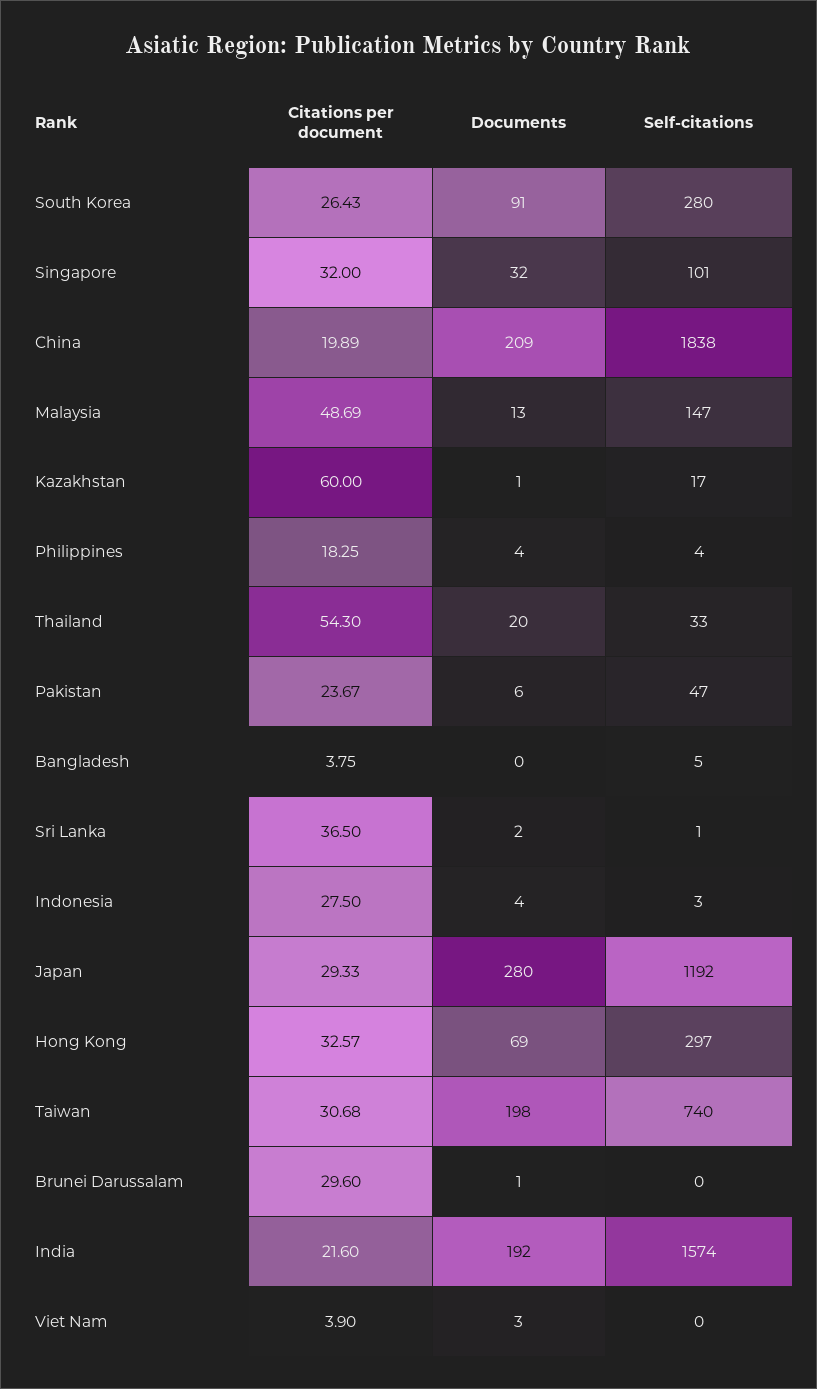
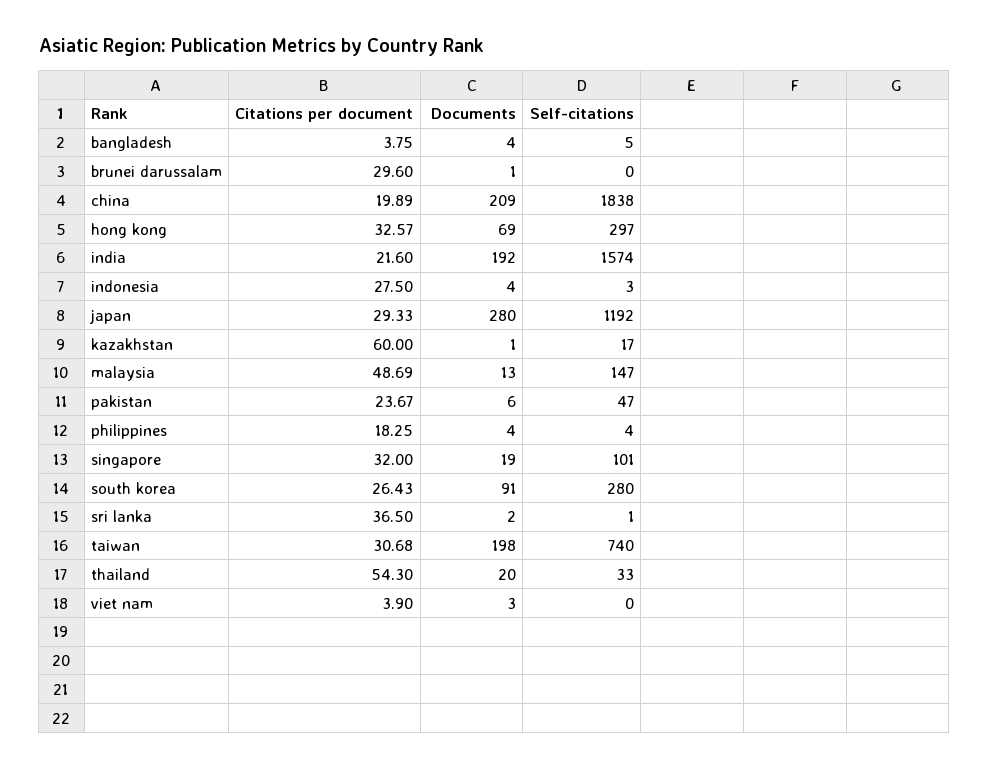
  {
    "Citations per document": {
      "South Korea": 26.43,
      "Singapore": 32,
      "China": 19.89,
      "Malaysia": 48.69,
      "Kazakhstan": 60,
      "Philippines": 18.25,
      "Thailand": 54.3,
      "Pakistan": 23.67,
      "Bangladesh": 3.75,
      "Sri Lanka": 36.5,
      "Indonesia": 27.5,
      "Japan": 29.33,
      "Hong Kong": 32.57,
      "Taiwan": 30.68,
      "Brunei Darussalam": 29.6,
      "India": 21.6,
      "Viet Nam": 3.9
    },
    "Documents": {
      "South Korea": 91,
-     "Singapore": 32,
+     "Singapore": 19,
      "China": 209,
      "Malaysia": 13,
      "Kazakhstan": 1,
      "Philippines": 4,
      "Thailand": 20,
      "Pakistan": 6,
-     "Bangladesh": 0,
+     "Bangladesh": 4,
      "Sri Lanka": 2,
      "Indonesia": 4,
      "Japan": 280,
      "Hong Kong": 69,
      "Taiwan": 198,
      "Brunei Darussalam": 1,
      "India": 192,
      "Viet Nam": 3
    },
    "Self-citations": {
      "South Korea": 280,
      "Singapore": 101,
      "China": 1838,
      "Malaysia": 147,
      "Kazakhstan": 17,
      "Philippines": 4,
      "Thailand": 33,
      "Pakistan": 47,
      "Bangladesh": 5,
      "Sri Lanka": 1,
      "Indonesia": 3,
      "Japan": 1192,
      "Hong Kong": 297,
      "Taiwan": 740,
      "Brunei Darussalam": 0,
      "India": 1574,
      "Viet Nam": 0
    }
  }

